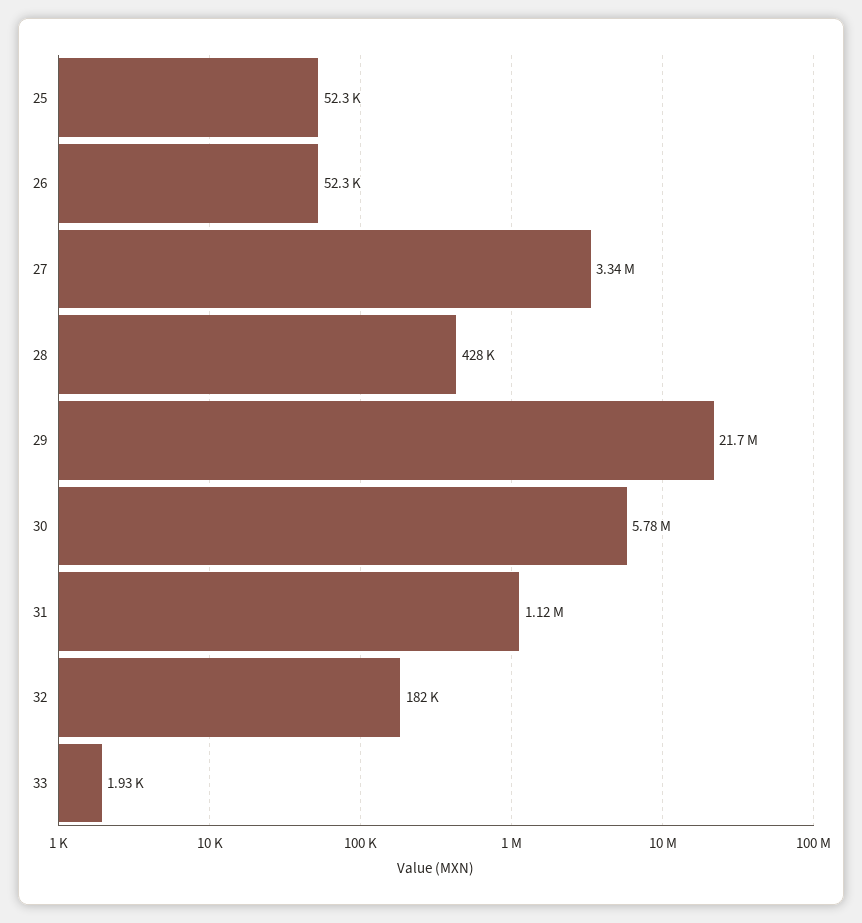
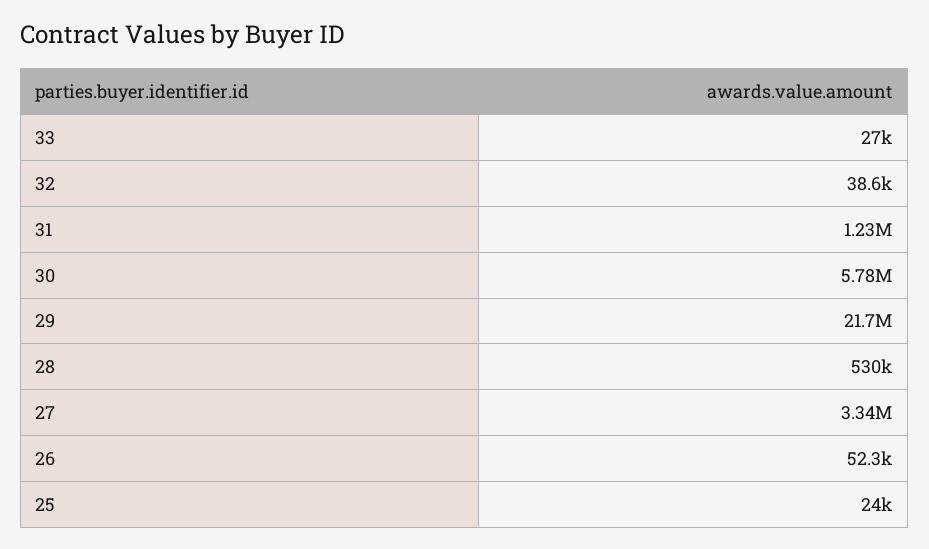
  {
-   "25": 52300,
+   "25": 24000,
    "26": 52300,
    "27": 3340000,
-   "28": 428000,
+   "28": 530000,
    "29": 21700000,
    "30": 5780000,
-   "31": 1120000,
+   "31": 1230000,
-   "32": 182000,
+   "32": 38600,
-   "33": 1930
+   "33": 27000
  }

